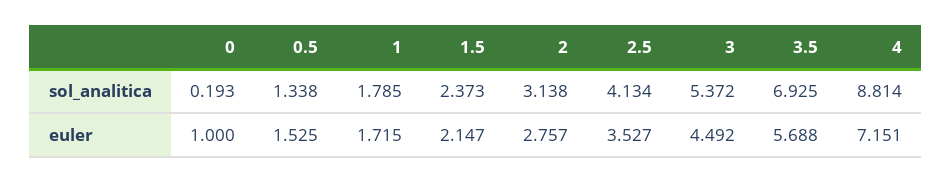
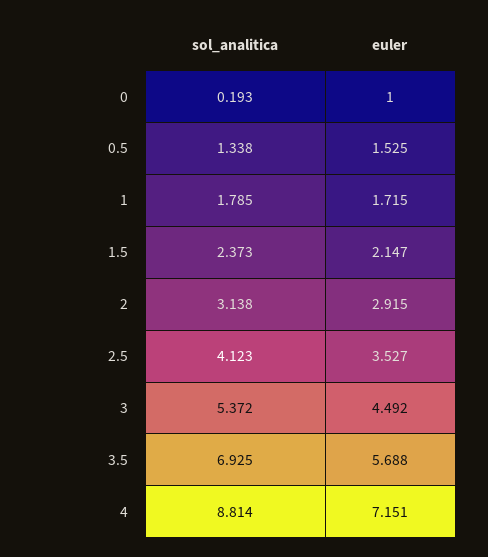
  {
    "0": {
      "sol_analitica": 0.193,
      "euler": 1
    },
    "0.5": {
      "sol_analitica": 1.338,
      "euler": 1.525
    },
    "1": {
      "sol_analitica": 1.785,
      "euler": 1.715
    },
    "1.5": {
      "sol_analitica": 2.373,
      "euler": 2.147
    },
    "2": {
      "sol_analitica": 3.138,
-     "euler": 2.757
+     "euler": 2.915
    },
    "2.5": {
-     "sol_analitica": 4.134,
+     "sol_analitica": 4.123,
      "euler": 3.527
    },
    "3": {
      "sol_analitica": 5.372,
      "euler": 4.492
    },
    "3.5": {
      "sol_analitica": 6.925,
      "euler": 5.688
    },
    "4": {
      "sol_analitica": 8.814,
      "euler": 7.151
    }
  }

